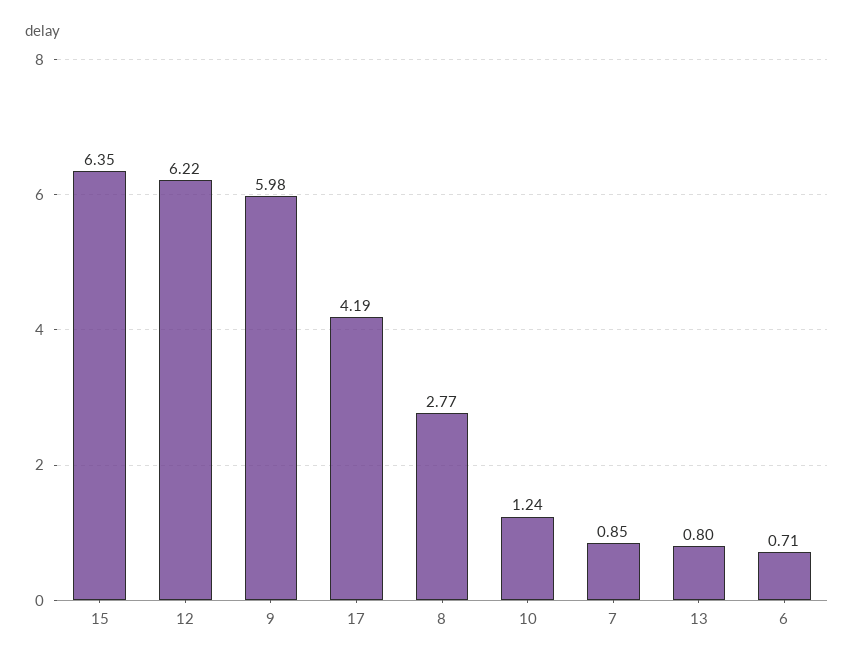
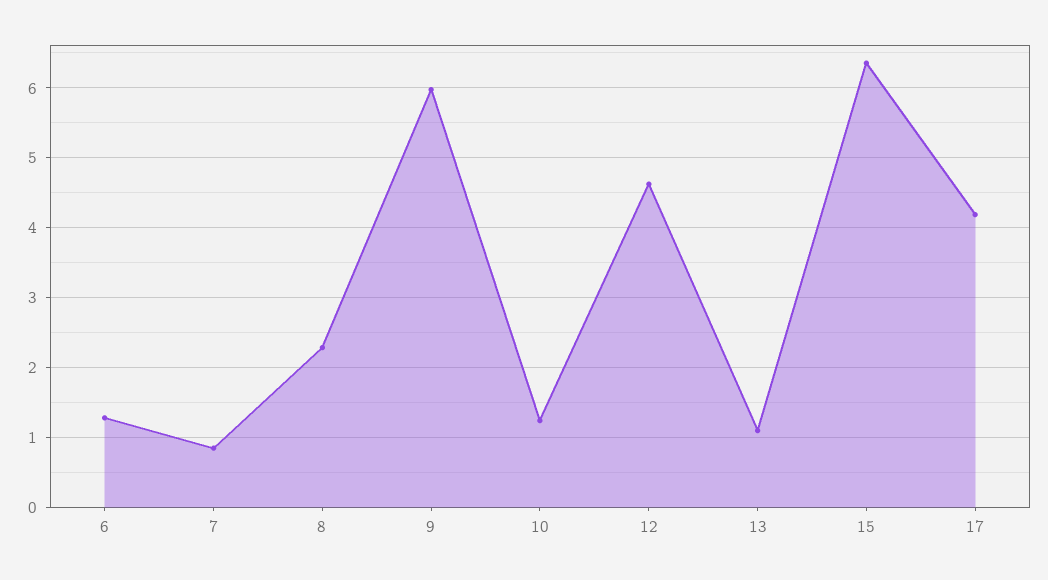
  {
    "15": 6.35,
-   "12": 6.22,
+   "12": 4.6,
    "9": 5.98,
    "17": 4.19,
-   "8": 2.77,
+   "8": 2.3,
    "10": 1.24,
    "7": 0.85,
-   "13": 0.8,
+   "13": 1.1,
-   "6": 0.71
+   "6": 1.3
  }

